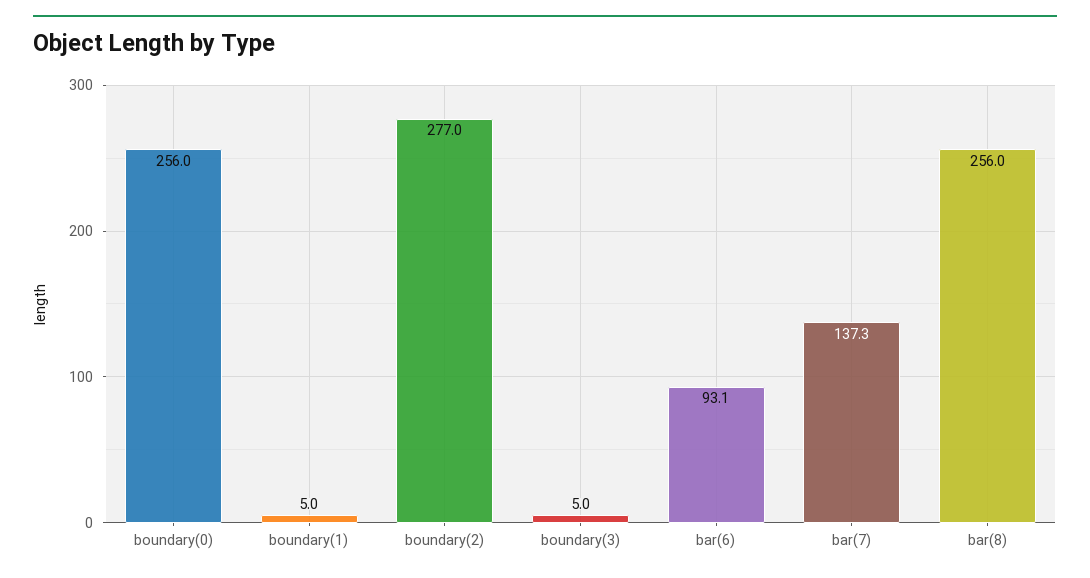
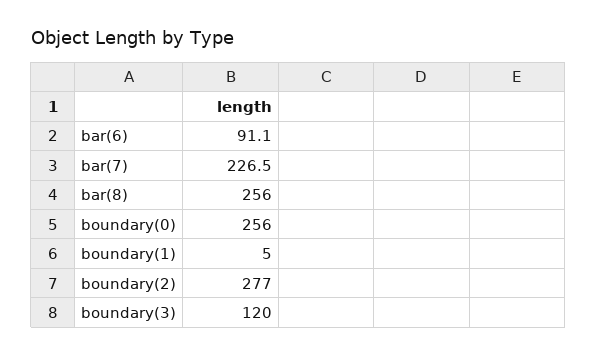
  {
    "boundary(0)": 256,
    "boundary(1)": 5,
    "boundary(2)": 277,
-   "boundary(3)": 5,
+   "boundary(3)": 120,
-   "bar(6)": 93.1,
+   "bar(6)": 91.1,
-   "bar(7)": 137.3,
+   "bar(7)": 226.5,
    "bar(8)": 256
  }

